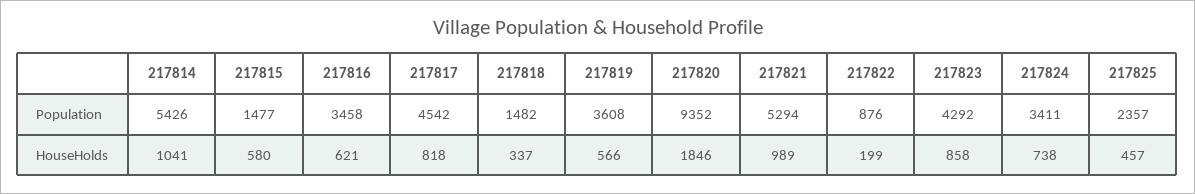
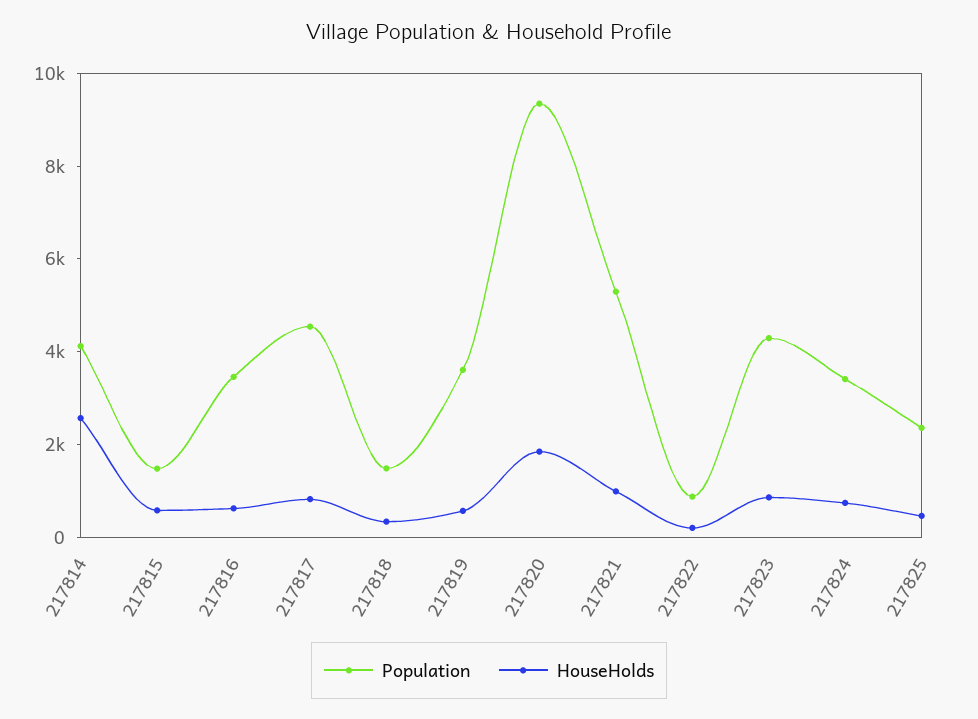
  {
    "Population": {
-     "217814": 5426,
+     "217814": 4000,
      "217815": 1477,
      "217816": 3458,
      "217817": 4542,
      "217818": 1482,
      "217819": 3608,
      "217820": 9352,
      "217821": 5294,
      "217822": 876,
      "217823": 4292,
      "217824": 3411,
      "217825": 2357
    },
    "HouseHolds": {
-     "217814": 1041,
+     "217814": 2500,
      "217815": 580,
      "217816": 621,
      "217817": 818,
      "217818": 337,
      "217819": 566,
      "217820": 1846,
      "217821": 989,
      "217822": 199,
      "217823": 858,
      "217824": 738,
      "217825": 457
    }
  }

